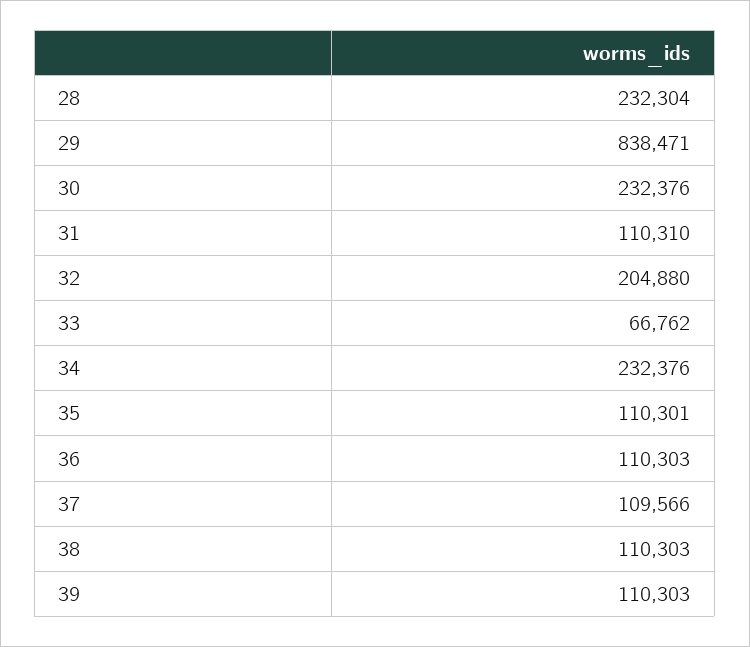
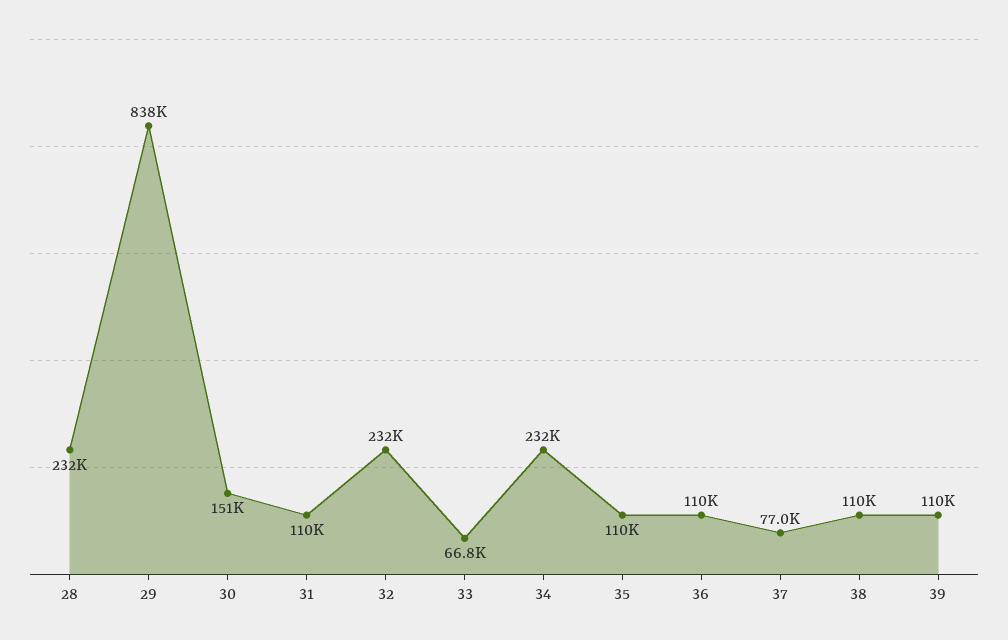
  {
    "28": 232304,
    "29": 838471,
-   "30": 232376,
+   "30": 151000,
    "31": 110310,
-   "32": 204880,
+   "32": 232000,
    "33": 66762,
    "34": 232376,
    "35": 110301,
    "36": 110303,
-   "37": 109566,
+   "37": 77000,
    "38": 110303,
    "39": 110303
  }

